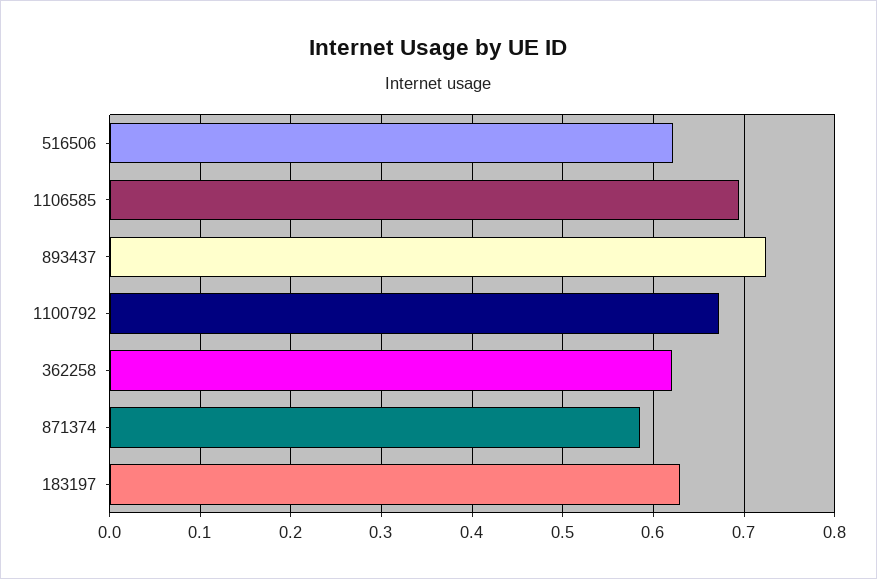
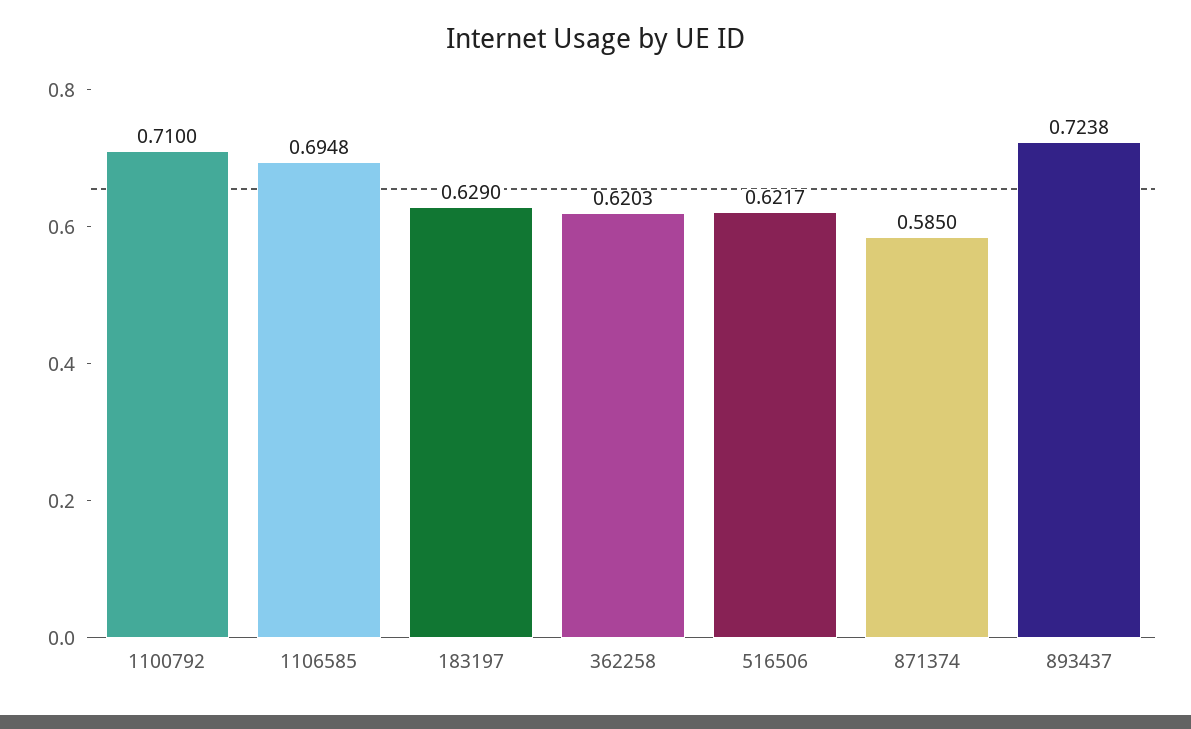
  {
    "516506": 0.6217,
    "1106585": 0.6948,
    "893437": 0.7238,
-   "1100792": 0.67,
+   "1100792": 0.71,
    "362258": 0.6203,
    "871374": 0.585,
    "183197": 0.629
  }

